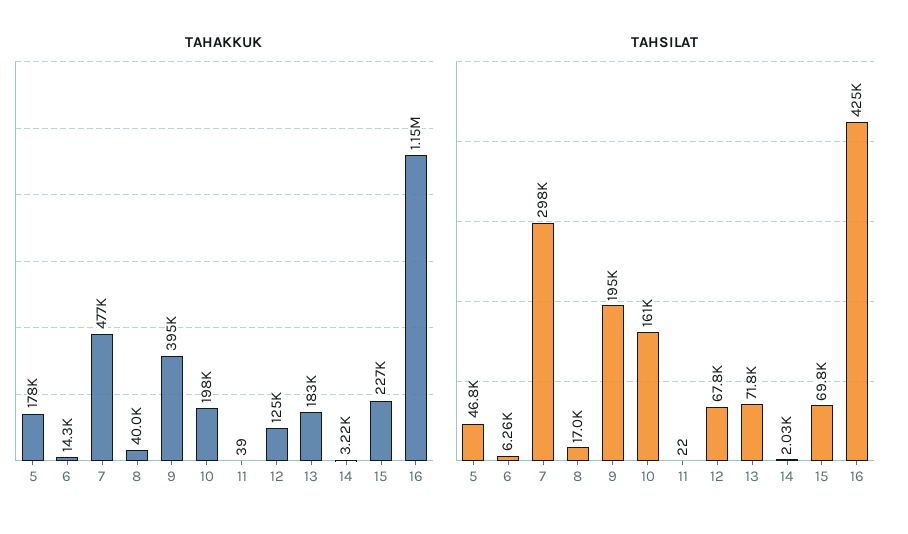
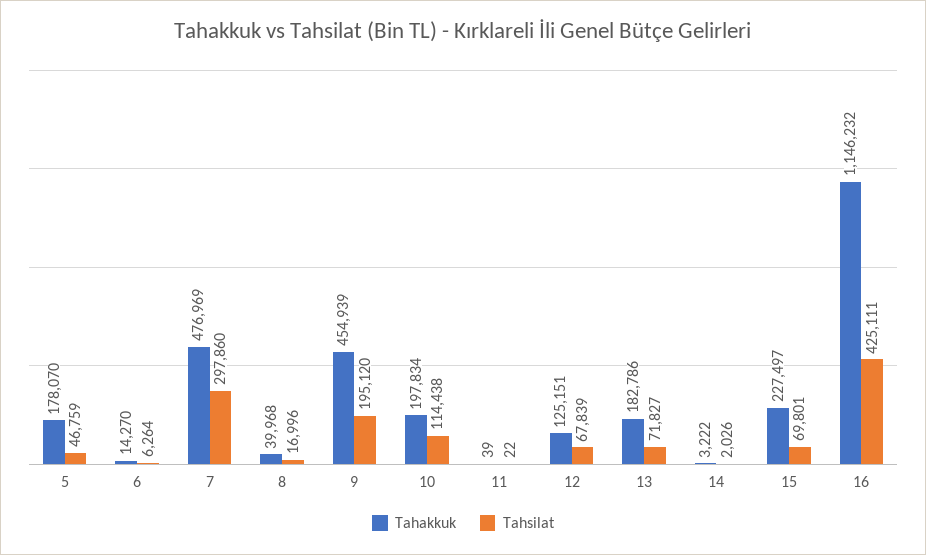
  {
    "TAHAKKUK": {
      "5": 178070,
      "6": 14270,
      "7": 476969,
      "8": 39968,
-     "9": 395000,
+     "9": 454939,
      "10": 197834,
      "11": 39,
      "12": 125151,
      "13": 182786,
      "14": 3222,
      "15": 227497,
      "16": 1146232
    },
    "TAHSILAT": {
      "5": 46759,
      "6": 6264,
      "7": 297860,
      "8": 16996,
      "9": 195120,
-     "10": 161000,
+     "10": 114438,
      "11": 22,
      "12": 67839,
      "13": 71827,
      "14": 2026,
      "15": 69801,
      "16": 425111
    }
  }

